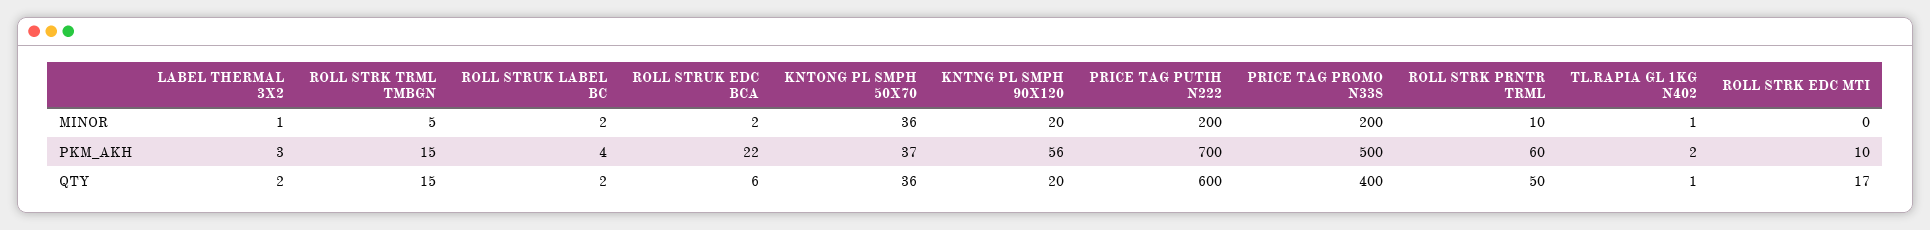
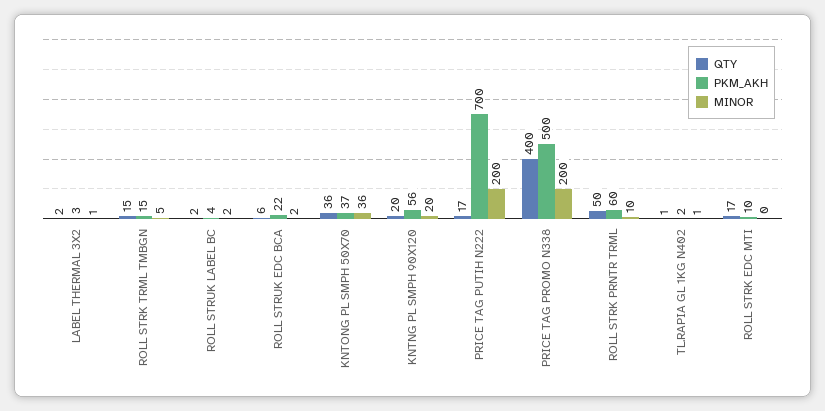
  {
    "MINOR": {
      "LABEL THERMAL 3X2": 1,
      "ROLL STRK TRML TMBGN": 5,
      "ROLL STRUK LABEL BC": 2,
      "ROLL STRUK EDC BCA": 2,
      "KNTONG PL SMPH 50X70": 36,
      "KNTNG PL SMPH 90X120": 20,
      "PRICE TAG PUTIH N222": 200,
      "PRICE TAG PROMO N338": 200,
      "ROLL STRK PRNTR TRML": 10,
      "TL.RAPIA GL 1KG N402": 1,
      "ROLL STRK EDC MTI": 0
    },
    "PKM_AKH": {
      "LABEL THERMAL 3X2": 3,
      "ROLL STRK TRML TMBGN": 15,
      "ROLL STRUK LABEL BC": 4,
      "ROLL STRUK EDC BCA": 22,
      "KNTONG PL SMPH 50X70": 37,
      "KNTNG PL SMPH 90X120": 56,
      "PRICE TAG PUTIH N222": 700,
      "PRICE TAG PROMO N338": 500,
      "ROLL STRK PRNTR TRML": 60,
      "TL.RAPIA GL 1KG N402": 2,
      "ROLL STRK EDC MTI": 10
    },
    "QTY": {
      "LABEL THERMAL 3X2": 2,
      "ROLL STRK TRML TMBGN": 15,
      "ROLL STRUK LABEL BC": 2,
      "ROLL STRUK EDC BCA": 6,
      "KNTONG PL SMPH 50X70": 36,
      "KNTNG PL SMPH 90X120": 20,
-     "PRICE TAG PUTIH N222": 600,
+     "PRICE TAG PUTIH N222": 17,
      "PRICE TAG PROMO N338": 400,
      "ROLL STRK PRNTR TRML": 50,
      "TL.RAPIA GL 1KG N402": 1,
      "ROLL STRK EDC MTI": 17
    }
  }

